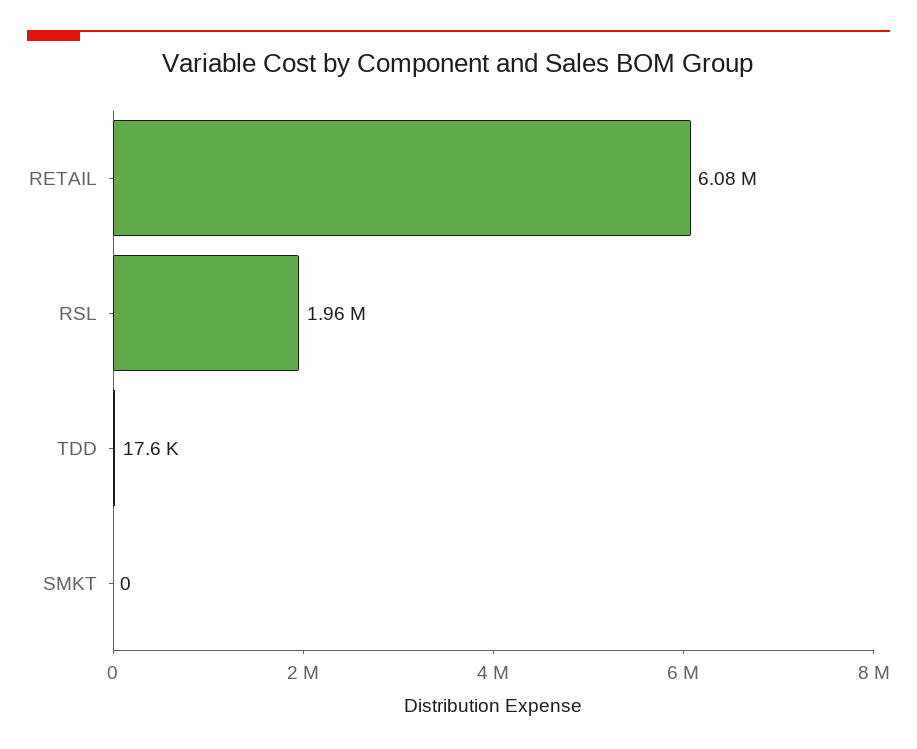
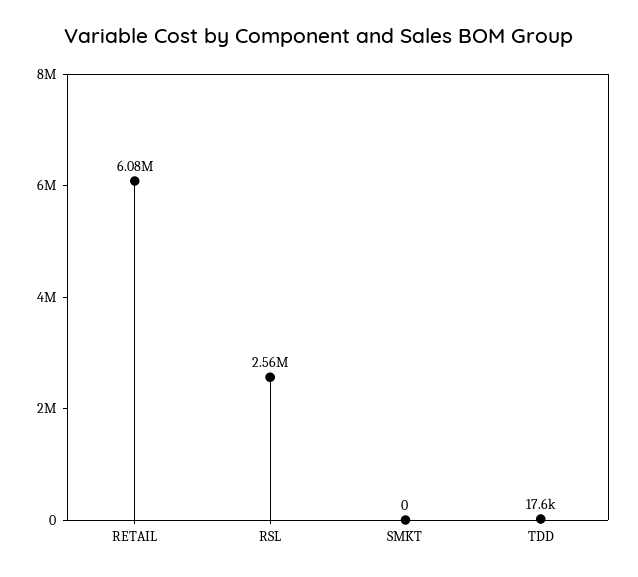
  {
    "RETAIL": 6080000,
-   "RSL": 1960000,
+   "RSL": 2560000,
    "TDD": 17600,
    "SMKT": 0
  }

